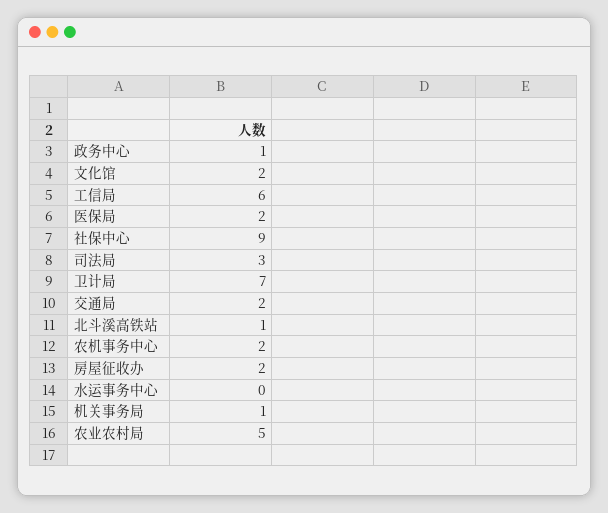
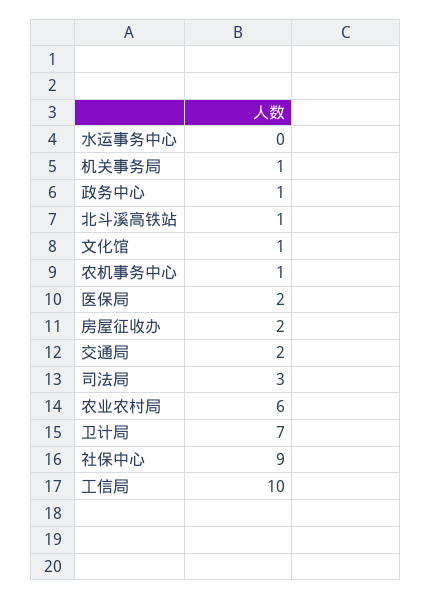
  {
    "政务中心": 1,
-   "文化馆": 2,
+   "文化馆": 1,
-   "工信局": 6,
+   "工信局": 10,
    "医保局": 2,
    "社保中心": 9,
    "司法局": 3,
    "卫计局": 7,
    "交通局": 2,
    "北斗溪高铁站": 1,
-   "农机事务中心": 2,
+   "农机事务中心": 1,
    "房屋征收办": 2,
    "水运事务中心": 0,
    "机关事务局": 1,
-   "农业农村局": 5
+   "农业农村局": 6
  }

